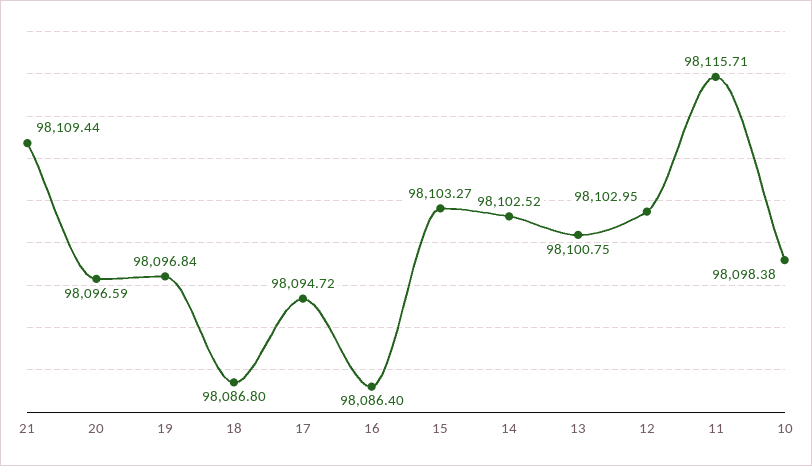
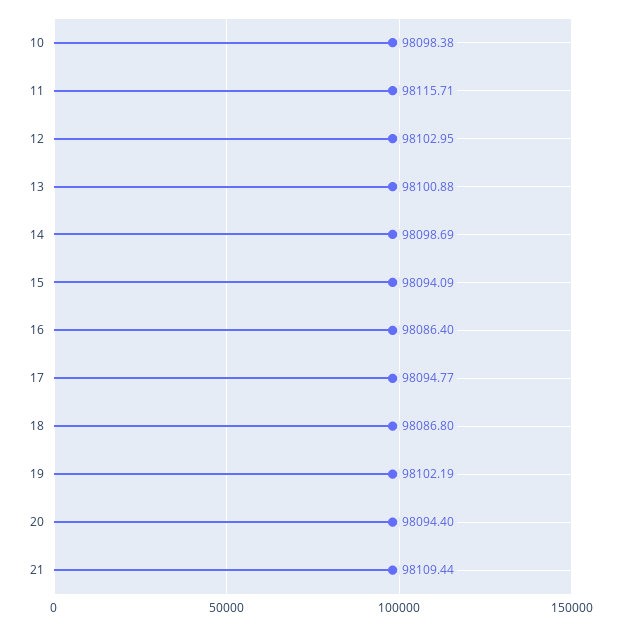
  {
    "21": 98109.44,
-   "20": 98096.59,
+   "20": 98094.4,
-   "19": 98096.84,
+   "19": 98102.19,
    "18": 98086.8,
-   "17": 98094.72,
+   "17": 98094.77,
    "16": 98086.4,
-   "15": 98103.27,
+   "15": 98094.09,
-   "14": 98102.52,
+   "14": 98098.69,
-   "13": 98100.75,
+   "13": 98100.88,
    "12": 98102.95,
    "11": 98115.71,
    "10": 98098.38
  }

